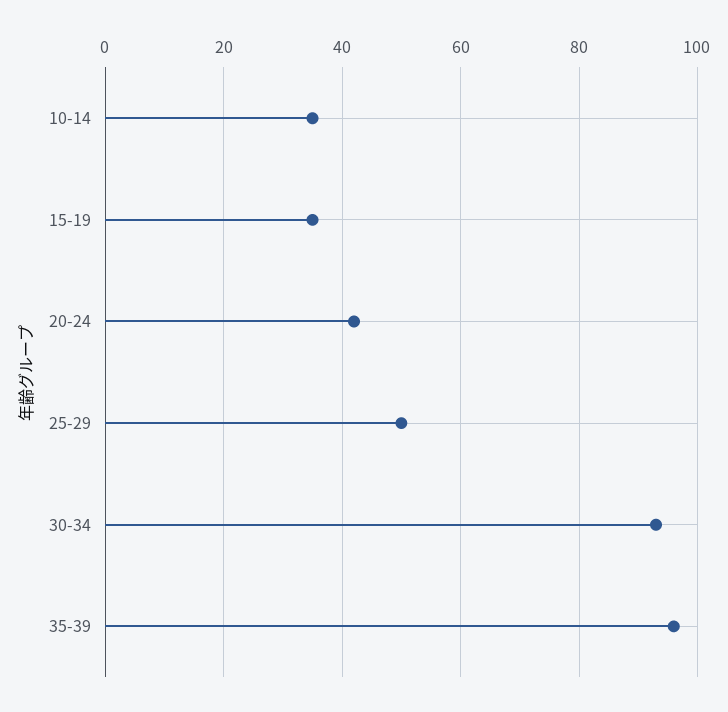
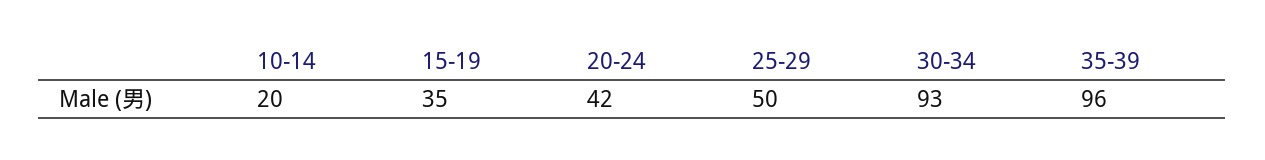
  {
-   "10-14": 35,
+   "10-14": 20,
    "15-19": 35,
    "20-24": 42,
    "25-29": 50,
    "30-34": 93,
    "35-39": 96
  }

